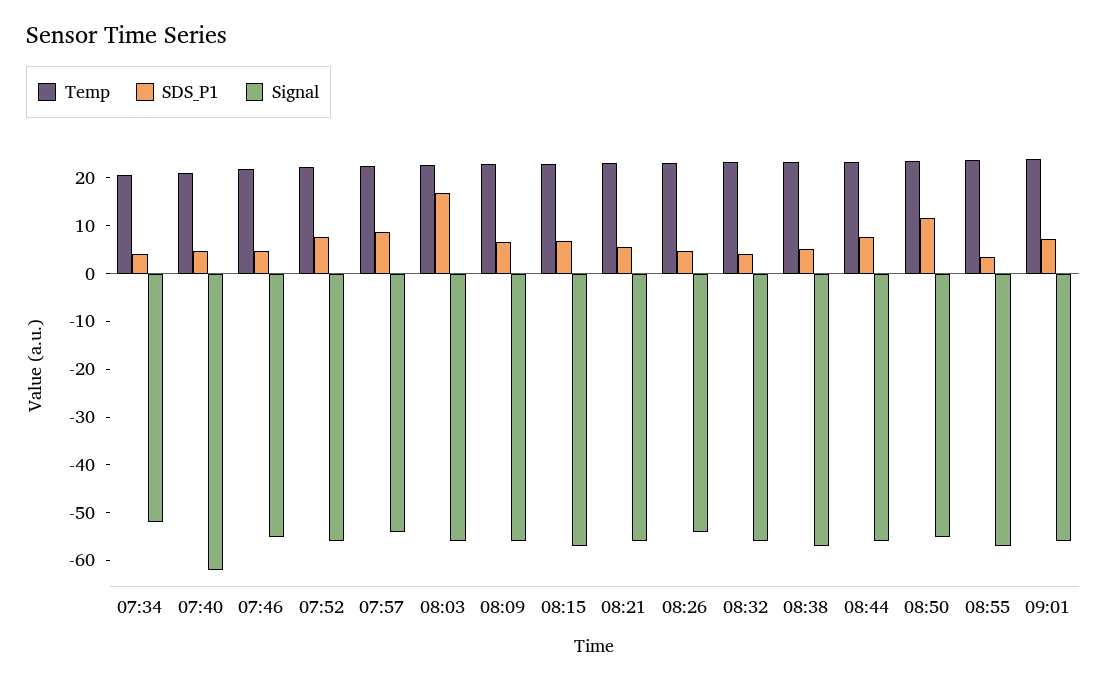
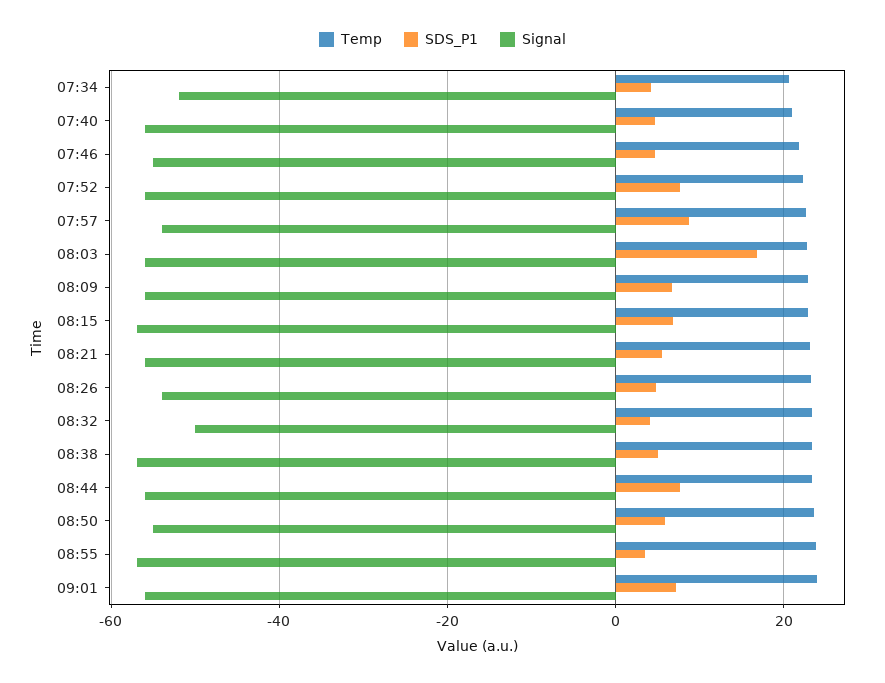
  {
    "Temp": {
      "07:34": 20,
      "07:40": 22,
      "07:46": 22,
      "07:52": 22,
      "07:57": 22,
      "08:03": 22,
      "08:09": 22,
      "08:15": 22,
      "08:21": 24,
      "08:26": 24,
      "08:32": 24,
      "08:38": 24,
      "08:44": 24,
      "08:50": 24,
      "08:55": 24,
      "09:01": 24
    },
    "SDS_P1": {
      "07:34": 4,
      "07:40": 4,
      "07:46": 4,
      "07:52": 8,
      "07:57": 8,
      "08:03": 16,
      "08:09": 6,
      "08:15": 6,
      "08:21": 6,
      "08:26": 4,
      "08:32": 4,
      "08:38": 6,
      "08:44": 8,
-     "08:50": 12,
+     "08:50": 6,
      "08:55": 4,
      "09:01": 8
    },
    "Signal": {
      "07:34": -52,
-     "07:40": -62,
+     "07:40": -56,
      "07:46": -56,
      "07:52": -56,
      "07:57": -54,
      "08:03": -56,
      "08:09": -56,
      "08:15": -58,
      "08:21": -56,
      "08:26": -54,
-     "08:32": -56,
+     "08:32": -50,
      "08:38": -58,
      "08:44": -56,
      "08:50": -56,
      "08:55": -58,
      "09:01": -56
    }
  }

